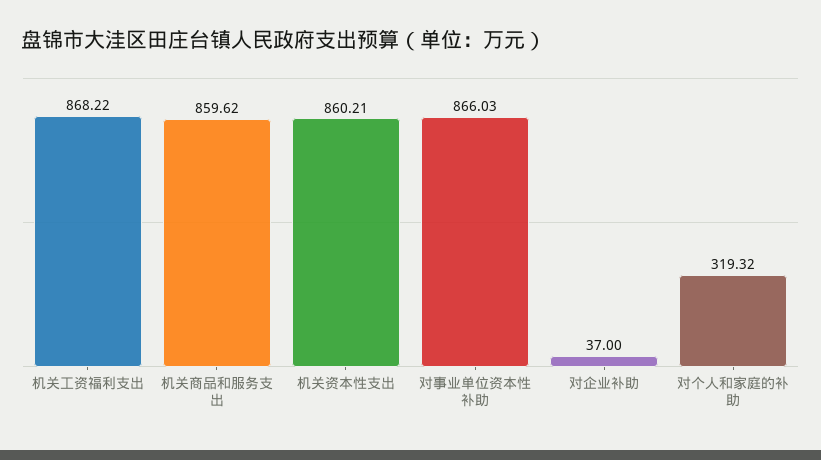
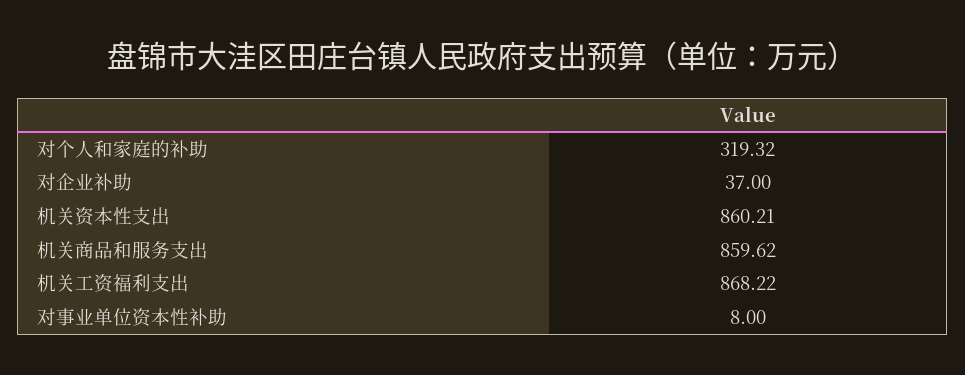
  {
    "机关工资福利支出": 868.22,
    "机关商品和服务支出": 859.62,
    "机关资本性支出": 860.21,
-   "对事业单位资本性补助": 866.03,
+   "对事业单位资本性补助": 8,
    "对企业补助": 37,
    "对个人和家庭的补助": 319.32
  }

